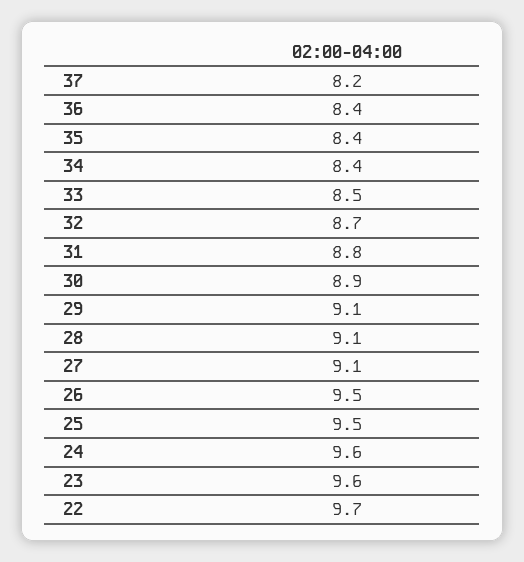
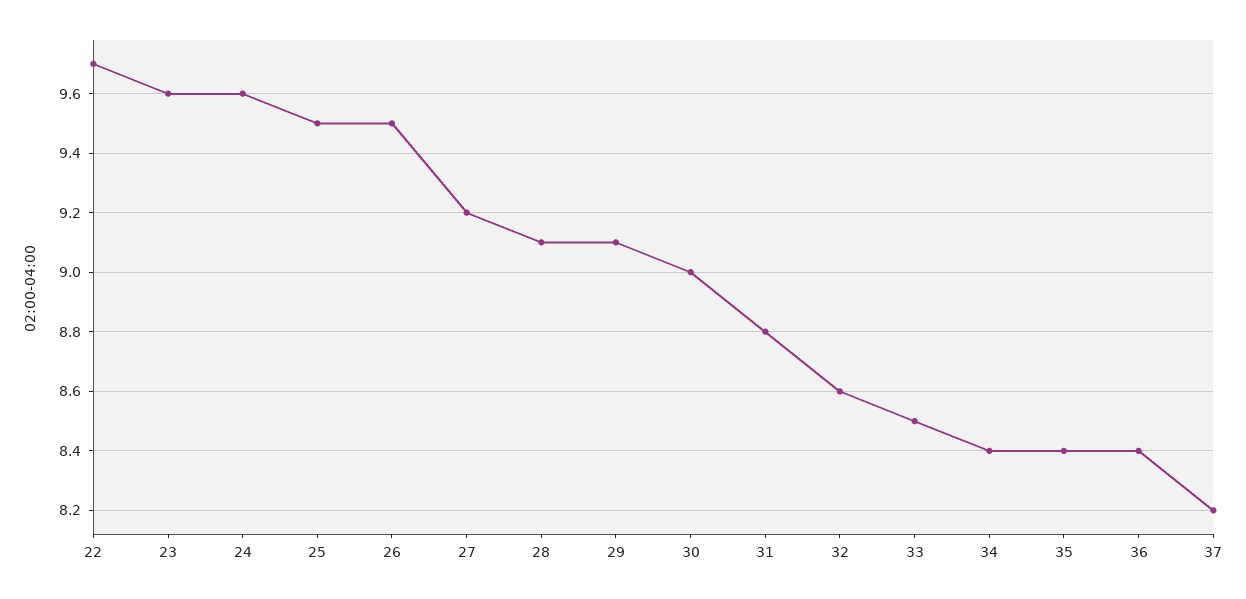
  {
    "37": 8.2,
    "36": 8.4,
    "35": 8.4,
    "34": 8.4,
    "33": 8.5,
-   "32": 8.7,
+   "32": 8.6,
    "31": 8.8,
-   "30": 8.9,
+   "30": 9,
    "29": 9.1,
    "28": 9.1,
-   "27": 9.1,
+   "27": 9.2,
    "26": 9.5,
    "25": 9.5,
    "24": 9.6,
    "23": 9.6,
    "22": 9.7
  }

